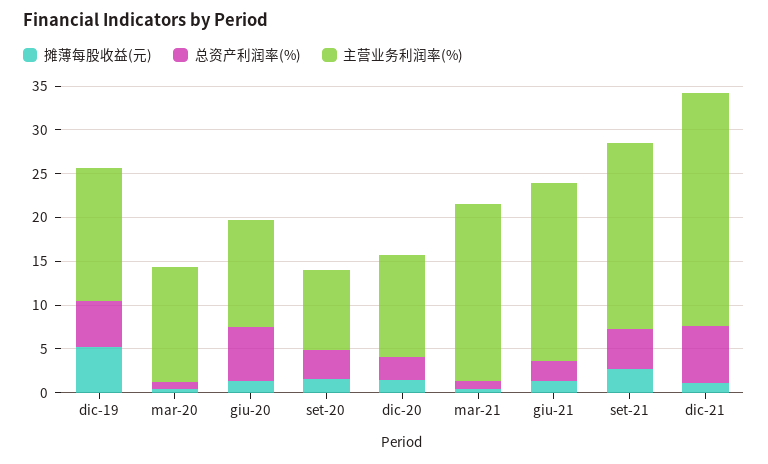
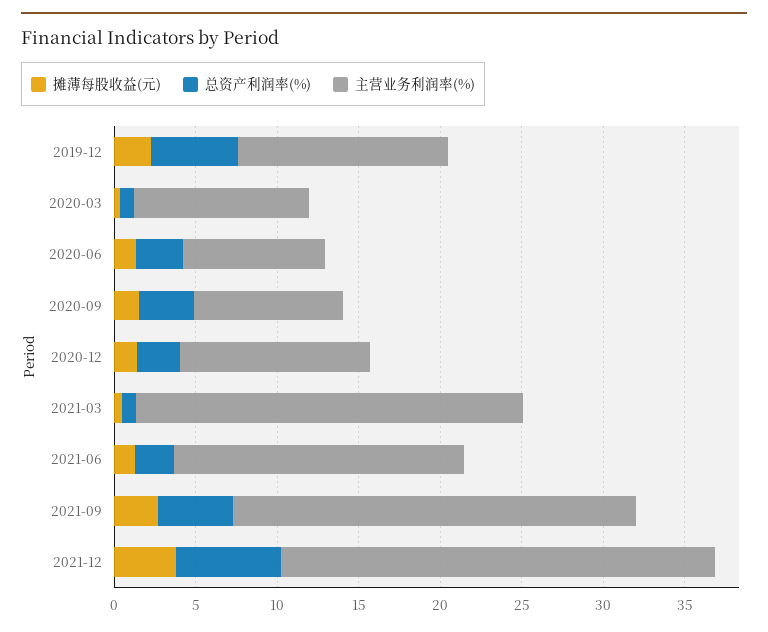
  {
    "摊薄每股收益(元)": {
-     "dic-19": 5,
+     "dic-19": 2,
      "mar-20": 0,
      "giu-20": 1,
      "set-20": 2,
      "dic-20": 1,
      "mar-21": 0,
      "giu-21": 1,
      "set-21": 3,
-     "dic-21": 1
+     "dic-21": 4
    },
    "总资产利润率(%)": {
      "dic-19": 5,
      "mar-20": 1,
-     "giu-20": 6,
+     "giu-20": 3,
      "set-20": 3,
      "dic-20": 3,
      "mar-21": 1,
      "giu-21": 2,
      "set-21": 5,
      "dic-21": 6
    },
    "主营业务利润率(%)": {
-     "dic-19": 15,
+     "dic-19": 13,
-     "mar-20": 13,
+     "mar-20": 11,
-     "giu-20": 12,
+     "giu-20": 9,
      "set-20": 9,
      "dic-20": 12,
-     "mar-21": 20,
+     "mar-21": 24,
-     "giu-21": 20,
+     "giu-21": 18,
-     "set-21": 21,
+     "set-21": 25,
      "dic-21": 27
    }
  }

